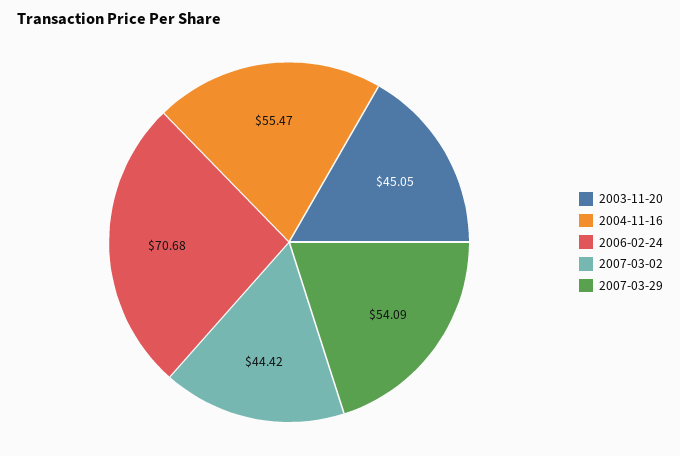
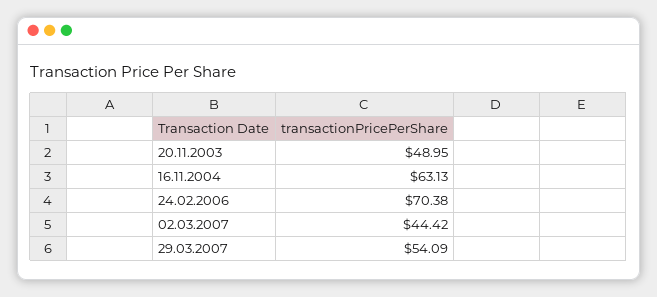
  {
-   "2003-11-20": 45.05,
+   "2003-11-20": 48.95,
-   "2004-11-16": 55.47,
+   "2004-11-16": 63.13,
-   "2006-02-24": 70.68,
+   "2006-02-24": 70.38,
    "2007-03-02": 44.42,
    "2007-03-29": 54.09
  }

